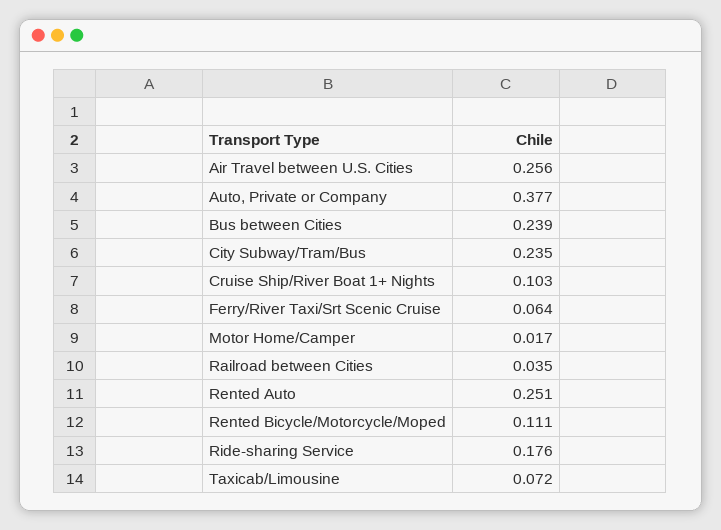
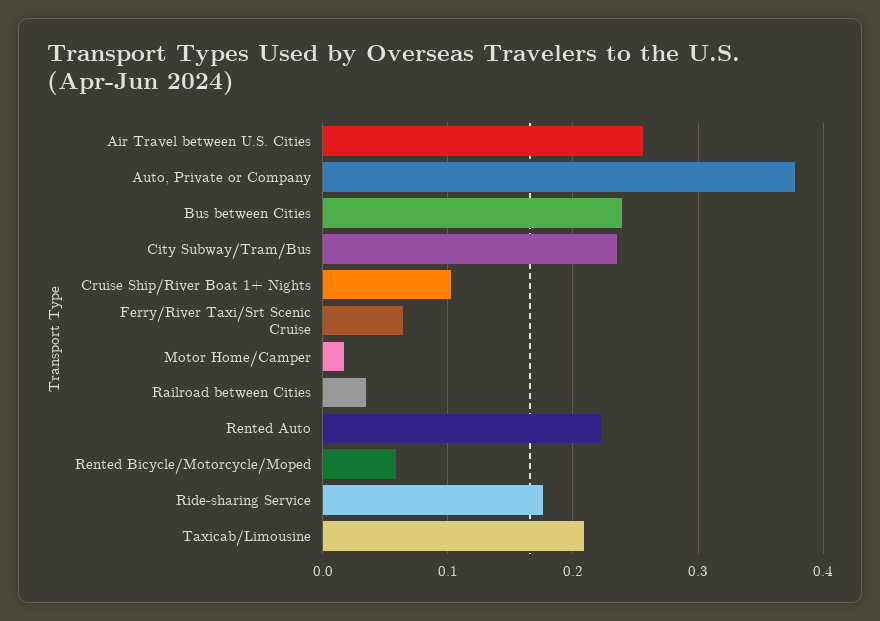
  {
    "Air Travel between U.S. Cities": 0.256,
    "Auto, Private or Company": 0.377,
    "Bus between Cities": 0.239,
    "City Subway/Tram/Bus": 0.235,
    "Cruise Ship/River Boat 1+ Nights": 0.103,
    "Ferry/River Taxi/Srt Scenic Cruise": 0.064,
    "Motor Home/Camper": 0.017,
    "Railroad between Cities": 0.035,
-   "Rented Auto": 0.251,
+   "Rented Auto": 0.22,
-   "Rented Bicycle/Motorcycle/Moped": 0.111,
+   "Rented Bicycle/Motorcycle/Moped": 0.06,
    "Ride-sharing Service": 0.176,
-   "Taxicab/Limousine": 0.072
+   "Taxicab/Limousine": 0.21
  }

